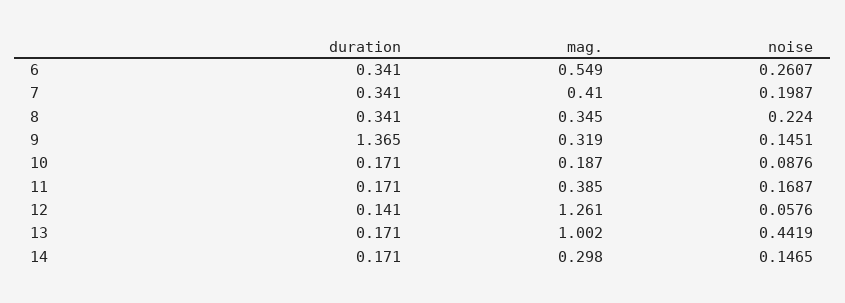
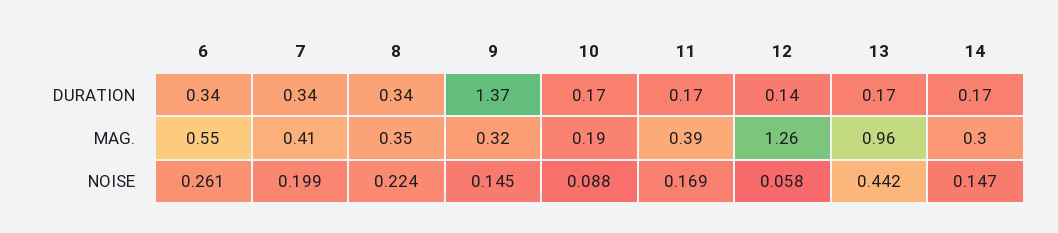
  {
    "duration": {
      "6": 0.341,
      "7": 0.341,
      "8": 0.341,
      "9": 1.365,
      "10": 0.171,
      "11": 0.171,
      "12": 0.141,
      "13": 0.171,
      "14": 0.171
    },
    "mag.": {
      "6": 0.549,
      "7": 0.41,
      "8": 0.345,
      "9": 0.319,
      "10": 0.187,
      "11": 0.385,
      "12": 1.261,
-     "13": 1.002,
+     "13": 0.96,
      "14": 0.298
    },
    "noise": {
      "6": 0.2607,
      "7": 0.1987,
      "8": 0.224,
      "9": 0.1451,
      "10": 0.0876,
      "11": 0.1687,
      "12": 0.0576,
      "13": 0.4419,
      "14": 0.1465
    }
  }

